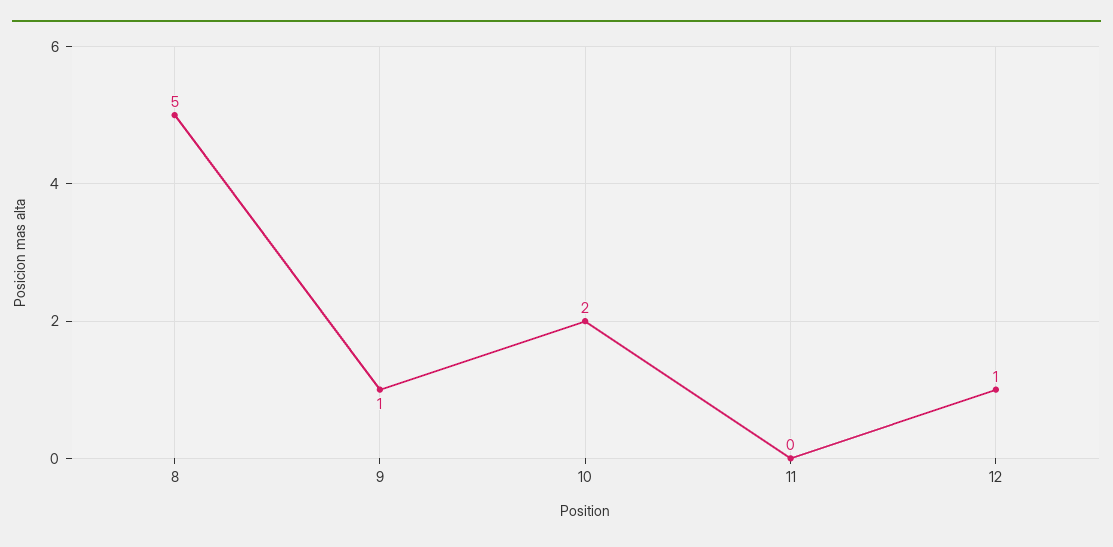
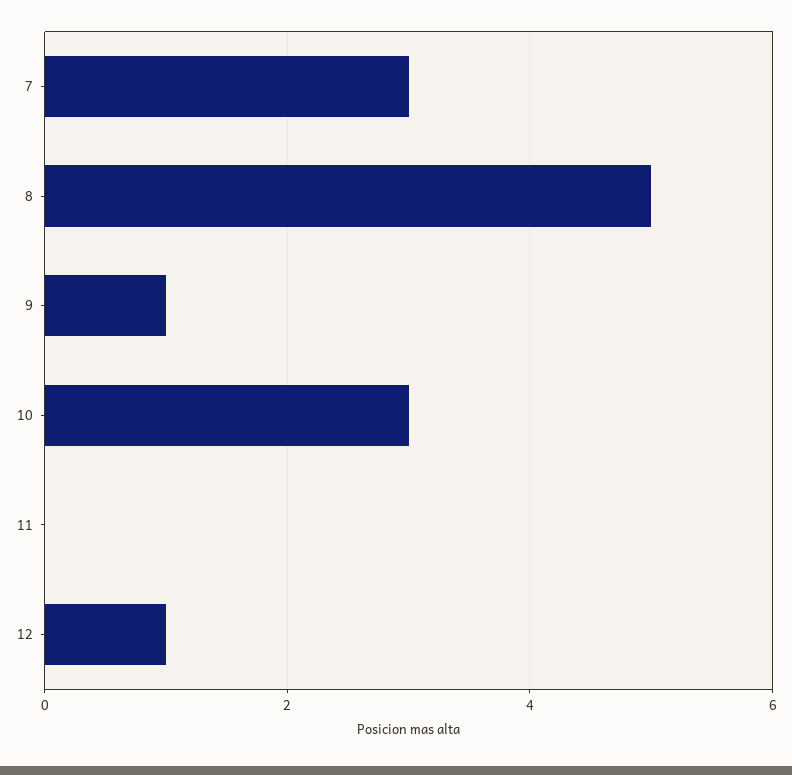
  {
    "8": 5,
    "9": 1,
-   "10": 2,
+   "10": 3,
    "11": 0,
-   "12": 1
+   "12": 1,
+   "7": 3
  }

